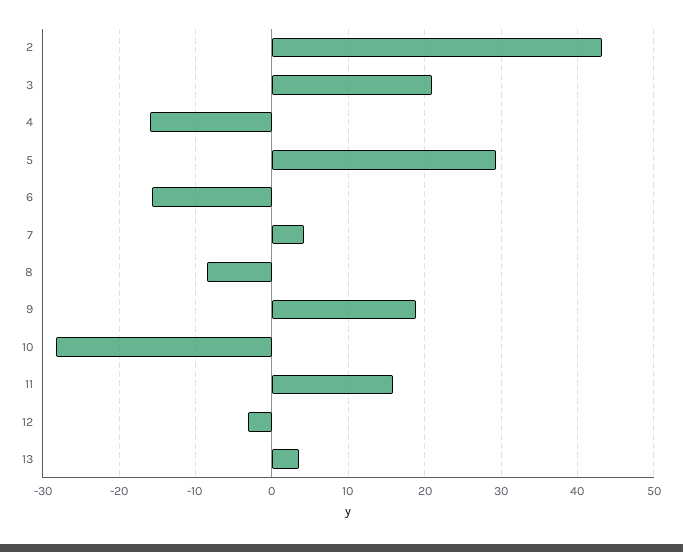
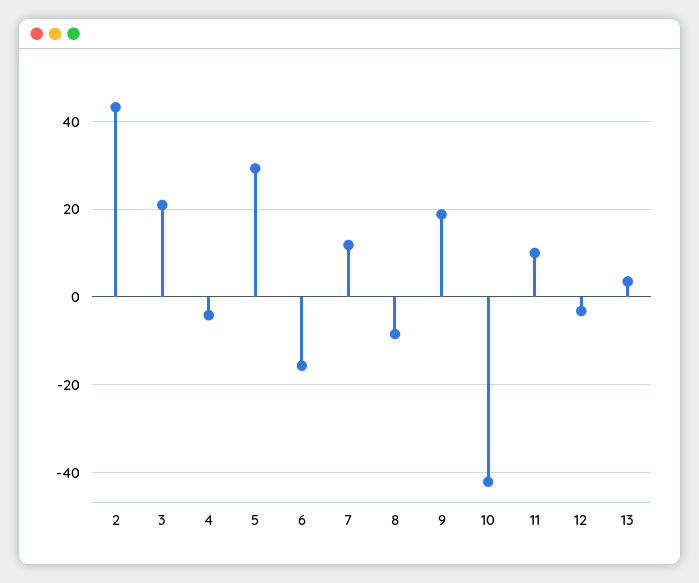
  {
    "2": 43,
    "3": 21,
-   "4": -16,
+   "4": -4,
    "5": 29,
    "6": -16,
-   "7": 4,
+   "7": 12,
    "8": -8,
    "9": 19,
-   "10": -28,
+   "10": -42,
-   "11": 16,
+   "11": 10,
    "12": -3,
    "13": 4
  }

